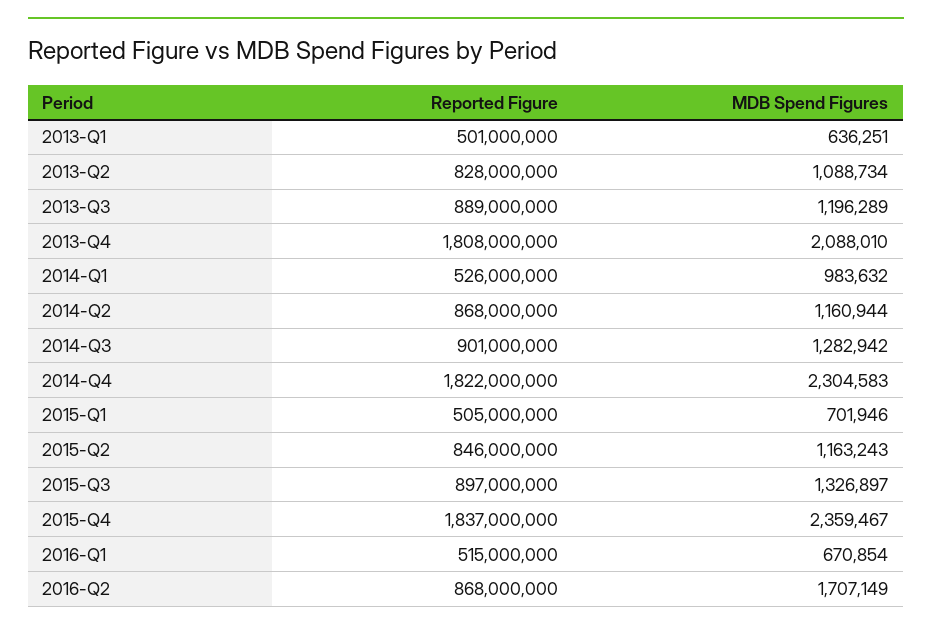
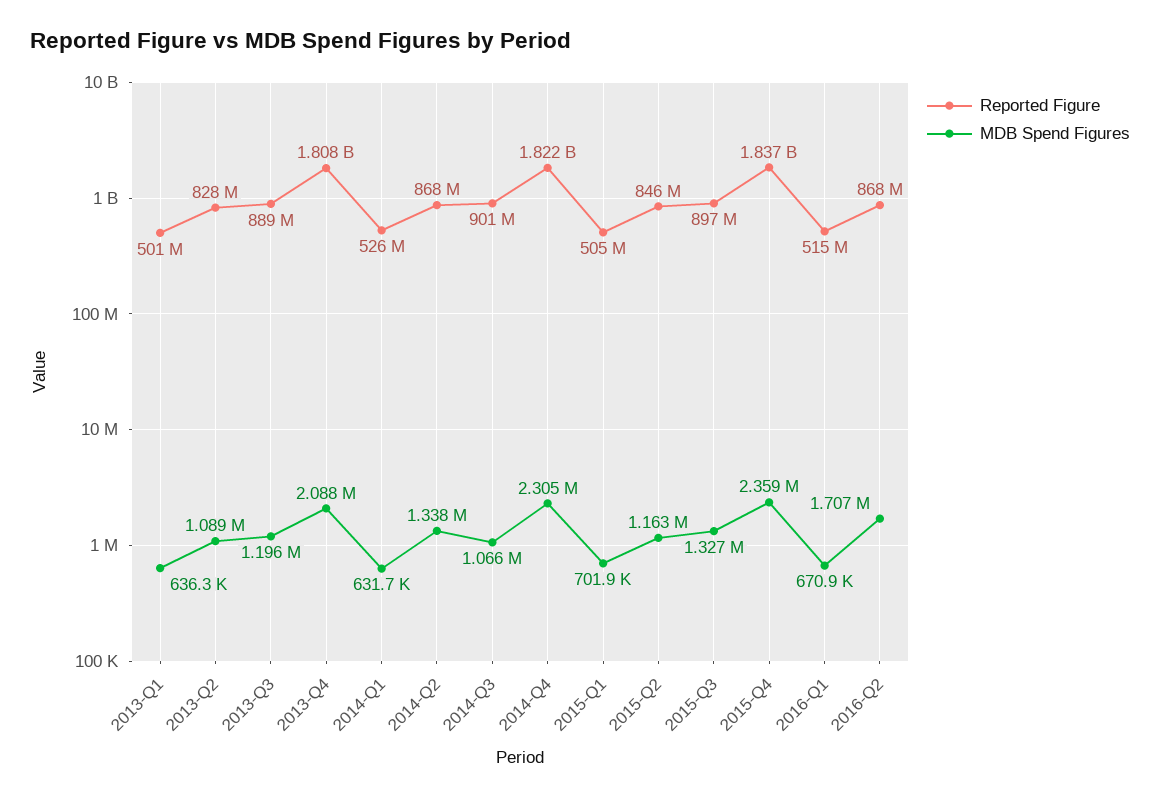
  {
    "Reported Figure": {
      "2013-Q1": 501000000,
      "2013-Q2": 828000000,
      "2013-Q3": 889000000,
      "2013-Q4": 1808000000,
      "2014-Q1": 526000000,
      "2014-Q2": 868000000,
      "2014-Q3": 901000000,
      "2014-Q4": 1822000000,
      "2015-Q1": 505000000,
      "2015-Q2": 846000000,
      "2015-Q3": 897000000,
      "2015-Q4": 1837000000,
      "2016-Q1": 515000000,
      "2016-Q2": 868000000
    },
    "MDB Spend Figures": {
      "2013-Q1": 636251,
      "2013-Q2": 1088734,
      "2013-Q3": 1196289,
      "2013-Q4": 2088010,
-     "2014-Q1": 983632,
+     "2014-Q1": 631700,
-     "2014-Q2": 1160944,
+     "2014-Q2": 1338000,
-     "2014-Q3": 1282942,
+     "2014-Q3": 1066000,
      "2014-Q4": 2304583,
      "2015-Q1": 701946,
      "2015-Q2": 1163243,
      "2015-Q3": 1326897,
      "2015-Q4": 2359467,
      "2016-Q1": 670854,
      "2016-Q2": 1707149
    }
  }

